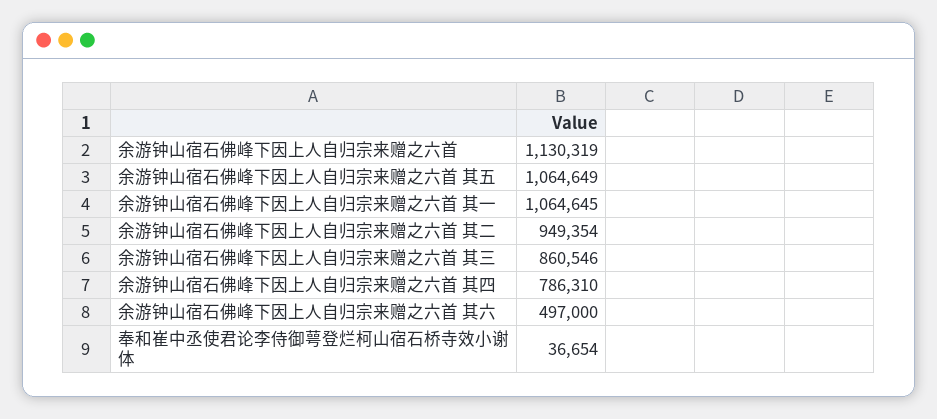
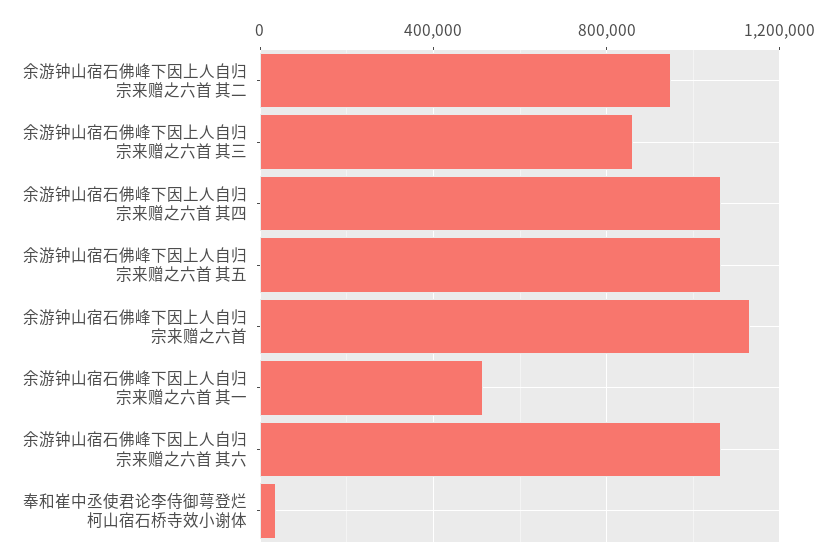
  {
    "余游钟山宿石佛峰下因上人自归宗来赠之六首": 1130319,
    "余游钟山宿石佛峰下因上人自归宗来赠之六首 其五": 1064649,
-   "余游钟山宿石佛峰下因上人自归宗来赠之六首 其一": 1064645,
+   "余游钟山宿石佛峰下因上人自归宗来赠之六首 其一": 500000,
    "余游钟山宿石佛峰下因上人自归宗来赠之六首 其二": 949354,
    "余游钟山宿石佛峰下因上人自归宗来赠之六首 其三": 860546,
-   "余游钟山宿石佛峰下因上人自归宗来赠之六首 其四": 786310,
+   "余游钟山宿石佛峰下因上人自归宗来赠之六首 其四": 1050000,
-   "余游钟山宿石佛峰下因上人自归宗来赠之六首 其六": 497000,
+   "余游钟山宿石佛峰下因上人自归宗来赠之六首 其六": 1050000,
    "奉和崔中丞使君论李侍御萼登烂柯山宿石桥寺效小谢体": 36654
  }

